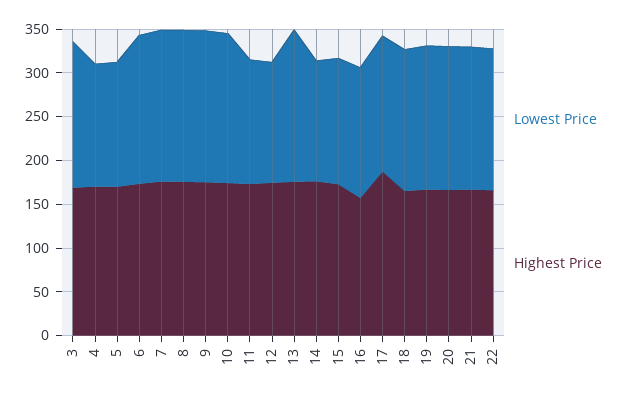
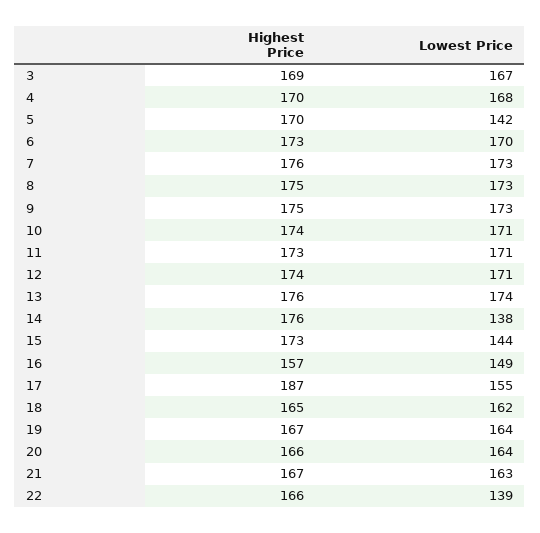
  {
    "Lowest Price": {
      "3": 167,
-     "4": 140,
+     "4": 168,
      "5": 142,
      "6": 170,
      "7": 173,
      "8": 173,
      "9": 173,
      "10": 171,
-     "11": 140,
+     "11": 171,
-     "12": 140,
+     "12": 171,
      "13": 174,
      "14": 138,
      "15": 144,
      "16": 149,
      "17": 155,
      "18": 162,
      "19": 164,
      "20": 164,
      "21": 163,
-     "22": 160
+     "22": 139
    },
    "Highest Price": {
      "3": 169,
      "4": 170,
      "5": 170,
      "6": 173,
      "7": 176,
      "8": 175,
      "9": 175,
      "10": 174,
      "11": 173,
      "12": 174,
      "13": 176,
      "14": 176,
      "15": 173,
      "16": 157,
      "17": 187,
      "18": 165,
      "19": 167,
      "20": 166,
      "21": 167,
      "22": 166
    }
  }

